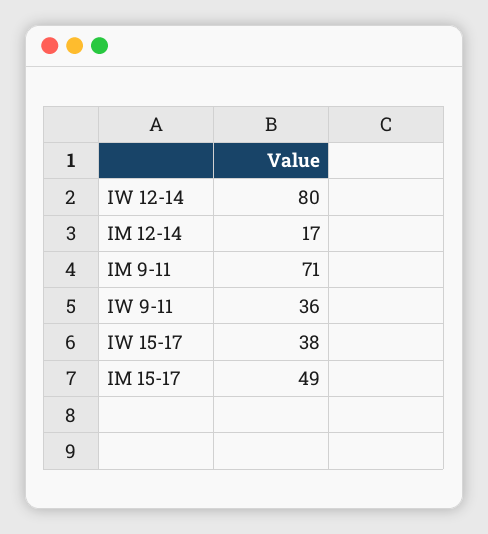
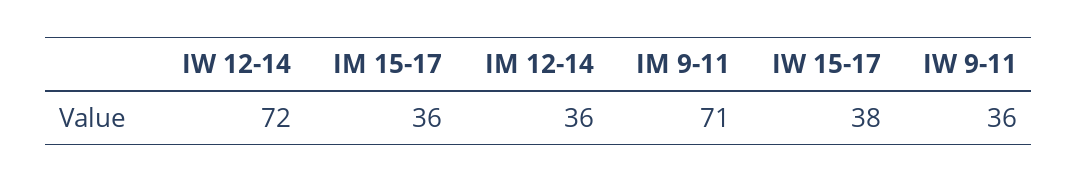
  {
-   "IW 12-14": 80,
+   "IW 12-14": 72,
-   "IM 12-14": 17,
+   "IM 12-14": 36,
    "IM 9-11": 71,
    "IW 9-11": 36,
    "IW 15-17": 38,
-   "IM 15-17": 49
+   "IM 15-17": 36
  }

